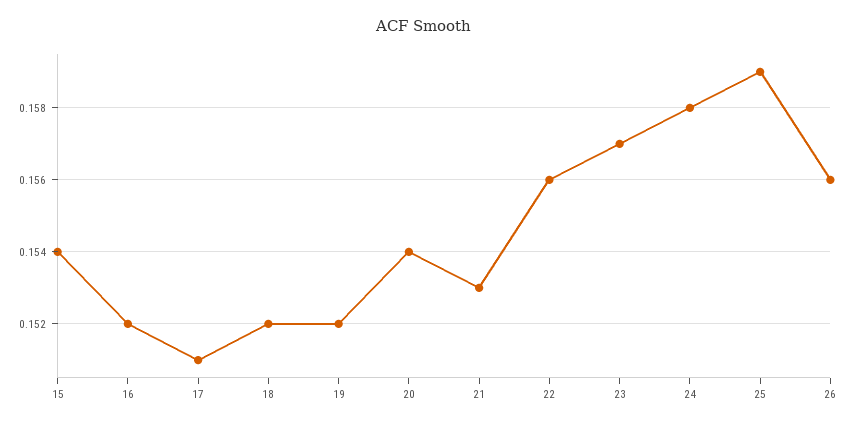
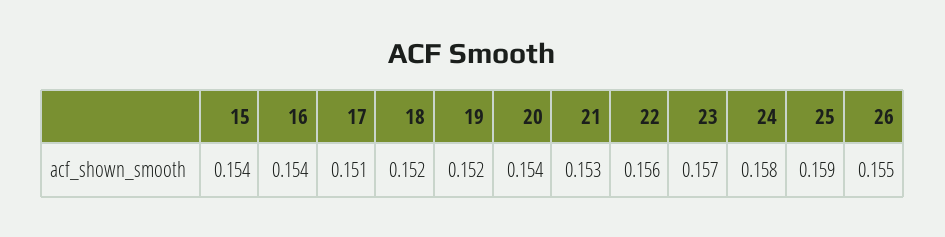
  {
    "15": 0.154,
-   "16": 0.152,
+   "16": 0.154,
    "17": 0.151,
    "18": 0.152,
    "19": 0.152,
    "20": 0.154,
    "21": 0.153,
    "22": 0.156,
    "23": 0.157,
    "24": 0.158,
    "25": 0.159,
-   "26": 0.156
+   "26": 0.155
  }

